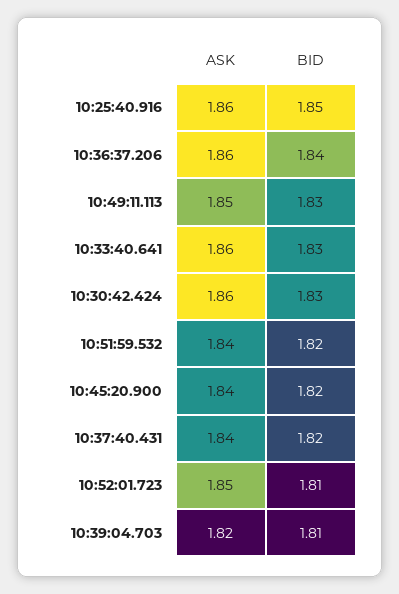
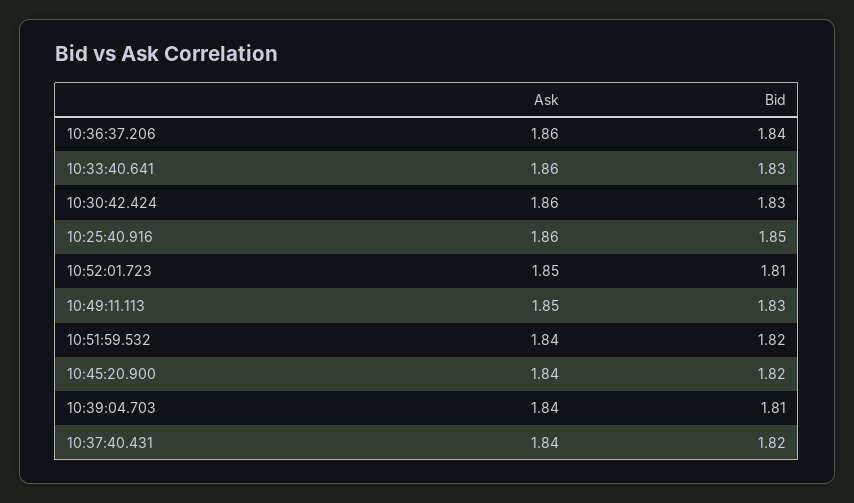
  {
    "ASK": {
      "10:25:40.916": 1.86,
      "10:36:37.206": 1.86,
      "10:49:11.113": 1.85,
      "10:33:40.641": 1.86,
      "10:30:42.424": 1.86,
      "10:51:59.532": 1.84,
      "10:45:20.900": 1.84,
      "10:37:40.431": 1.84,
      "10:52:01.723": 1.85,
-     "10:39:04.703": 1.82
+     "10:39:04.703": 1.84
    },
    "BID": {
      "10:25:40.916": 1.85,
      "10:36:37.206": 1.84,
      "10:49:11.113": 1.83,
      "10:33:40.641": 1.83,
      "10:30:42.424": 1.83,
      "10:51:59.532": 1.82,
      "10:45:20.900": 1.82,
      "10:37:40.431": 1.82,
      "10:52:01.723": 1.81,
      "10:39:04.703": 1.81
    }
  }

